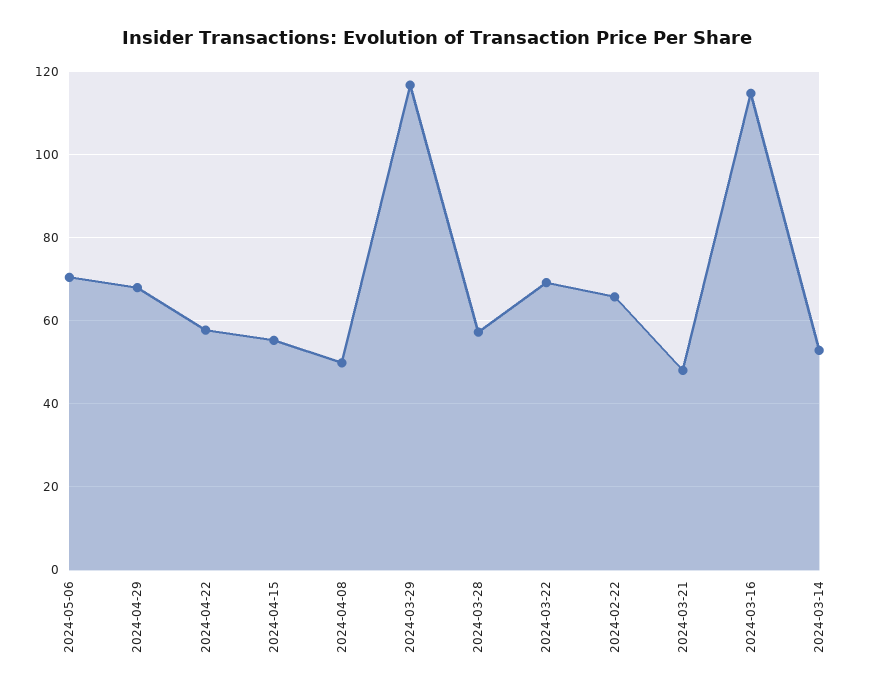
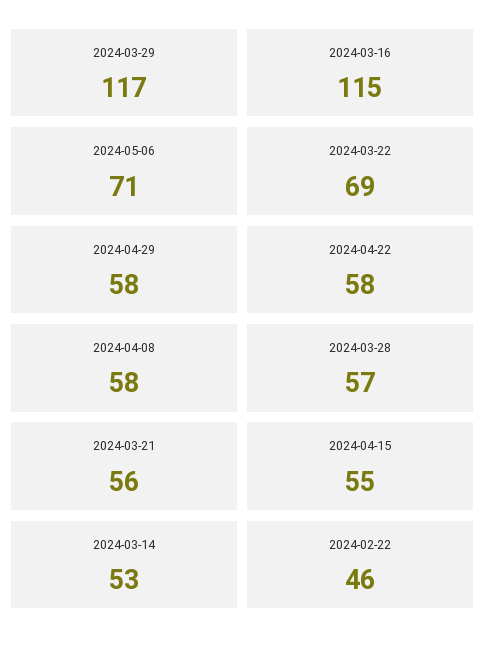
  {
    "2024-05-06": 71,
-   "2024-04-29": 68,
+   "2024-04-29": 58,
    "2024-04-22": 58,
    "2024-04-15": 55,
-   "2024-04-08": 50,
+   "2024-04-08": 58,
    "2024-03-29": 117,
    "2024-03-28": 57,
    "2024-03-22": 69,
-   "2024-02-22": 66,
+   "2024-02-22": 46,
-   "2024-03-21": 48,
+   "2024-03-21": 56,
    "2024-03-16": 115,
    "2024-03-14": 53
  }

